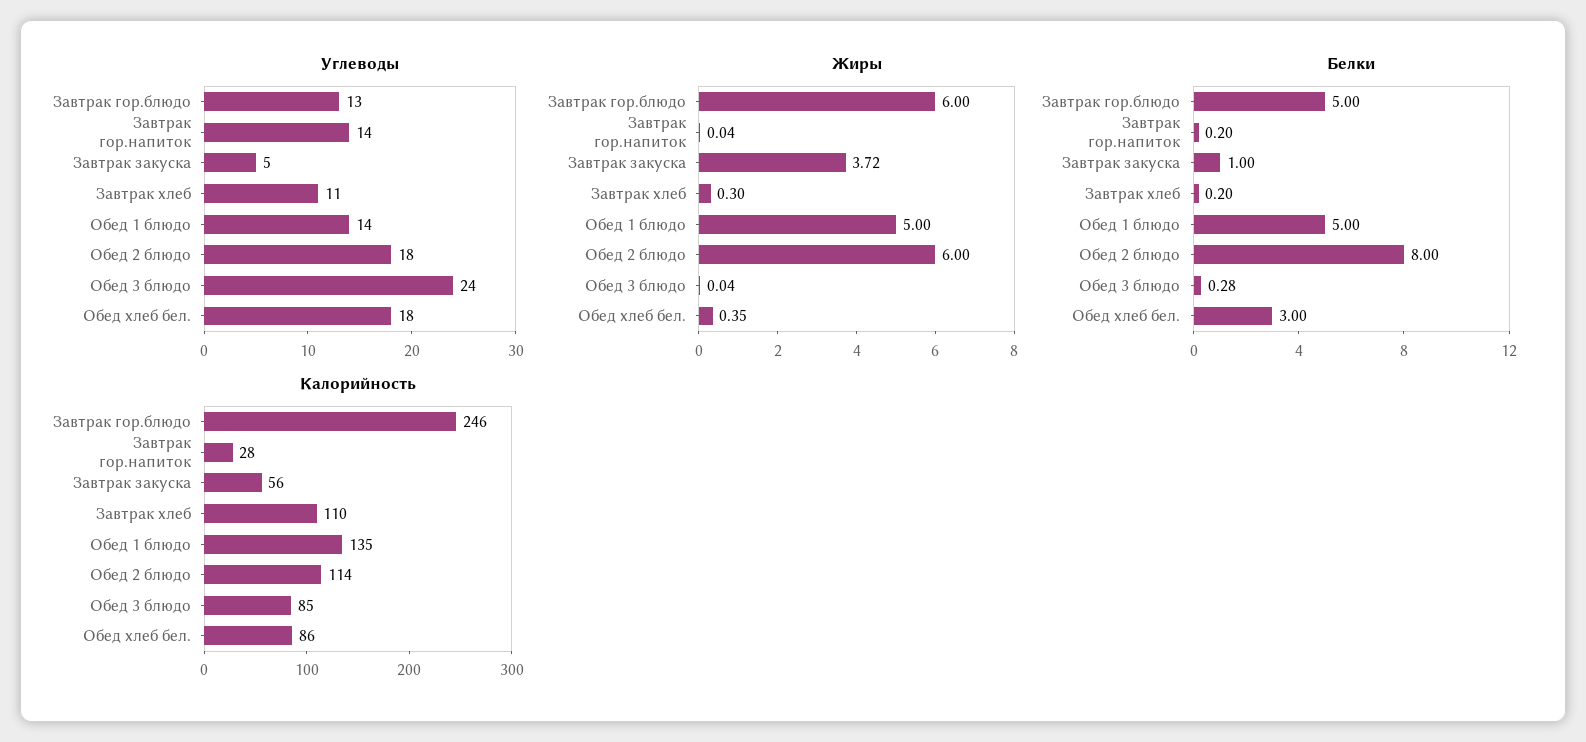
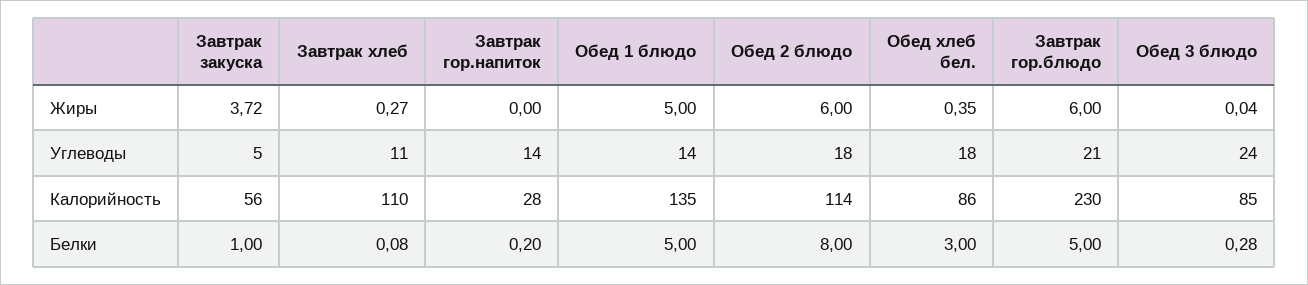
  {
    "Углеводы": {
-     "Завтрак гор.блюдо": 13,
+     "Завтрак гор.блюдо": 21,
      "Завтрак гор.напиток": 14,
      "Завтрак закуска": 5,
      "Завтрак хлеб": 11,
      "Обед 1 блюдо": 14,
      "Обед 2 блюдо": 18,
      "Обед 3 блюдо": 24,
      "Обед хлеб бел.": 18
    },
    "Жиры": {
      "Завтрак гор.блюдо": 6,
-     "Завтрак гор.напиток": 0.04,
+     "Завтрак гор.напиток": 0,
      "Завтрак закуска": 3.72,
-     "Завтрак хлеб": 0.3,
+     "Завтрак хлеб": 0.27,
      "Обед 1 блюдо": 5,
      "Обед 2 блюдо": 6,
      "Обед 3 блюдо": 0.04,
      "Обед хлеб бел.": 0.35
    },
    "Белки": {
      "Завтрак гор.блюдо": 5,
      "Завтрак гор.напиток": 0.2,
      "Завтрак закуска": 1,
-     "Завтрак хлеб": 0.2,
+     "Завтрак хлеб": 0.08,
      "Обед 1 блюдо": 5,
      "Обед 2 блюдо": 8,
      "Обед 3 блюдо": 0.28,
      "Обед хлеб бел.": 3
    },
    "Калорийность": {
-     "Завтрак гор.блюдо": 246,
+     "Завтрак гор.блюдо": 230,
      "Завтрак гор.напиток": 28,
      "Завтрак закуска": 56,
      "Завтрак хлеб": 110,
      "Обед 1 блюдо": 135,
      "Обед 2 блюдо": 114,
      "Обед 3 блюдо": 85,
      "Обед хлеб бел.": 86
    }
  }

